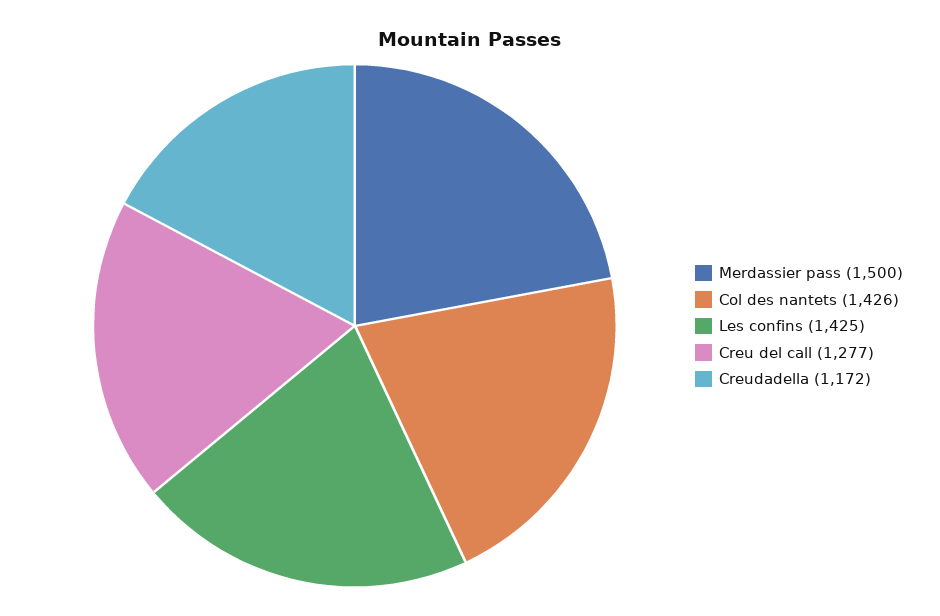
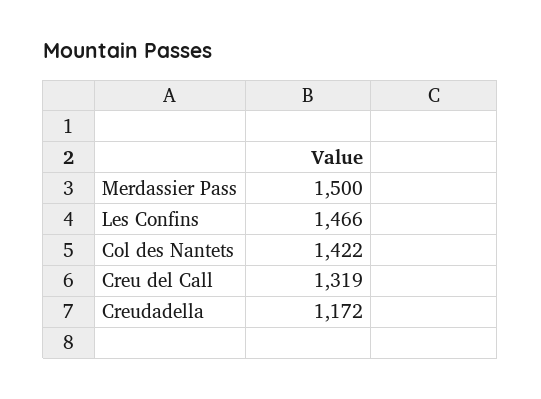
  {
    "Merdassier pass": 1500,
-   "Col des nantets": 1426,
+   "Col des nantets": 1422,
-   "Les confins": 1425,
+   "Les confins": 1466,
-   "Creu del call": 1277,
+   "Creu del call": 1319,
    "Creudadella": 1172
  }

